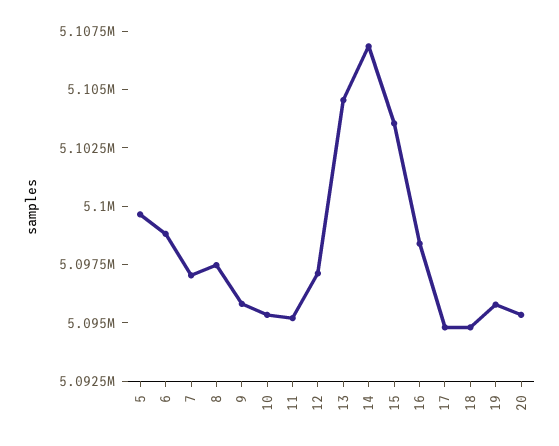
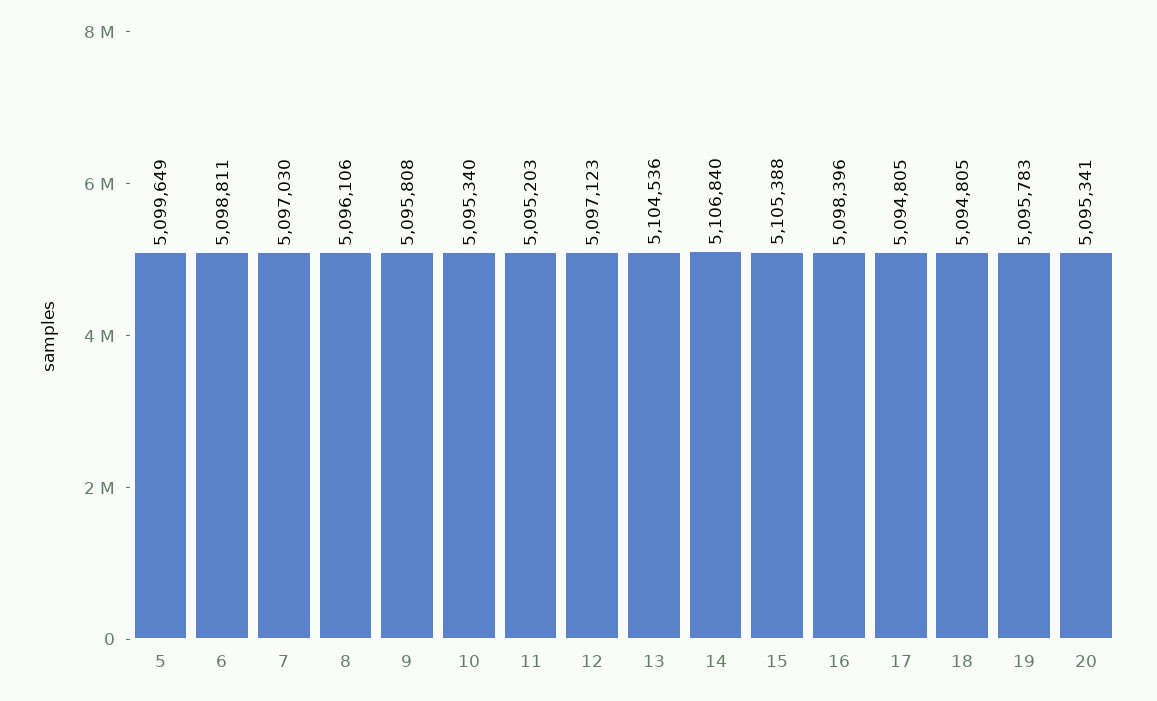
  {
    "5": 5099649,
    "6": 5098811,
    "7": 5097030,
-   "8": 5097500,
+   "8": 5096106,
    "9": 5095808,
    "10": 5095340,
    "11": 5095203,
    "12": 5097123,
    "13": 5104536,
    "14": 5106840,
-   "15": 5103500,
+   "15": 5105388,
    "16": 5098396,
    "17": 5094805,
    "18": 5094805,
    "19": 5095783,
    "20": 5095341
  }

